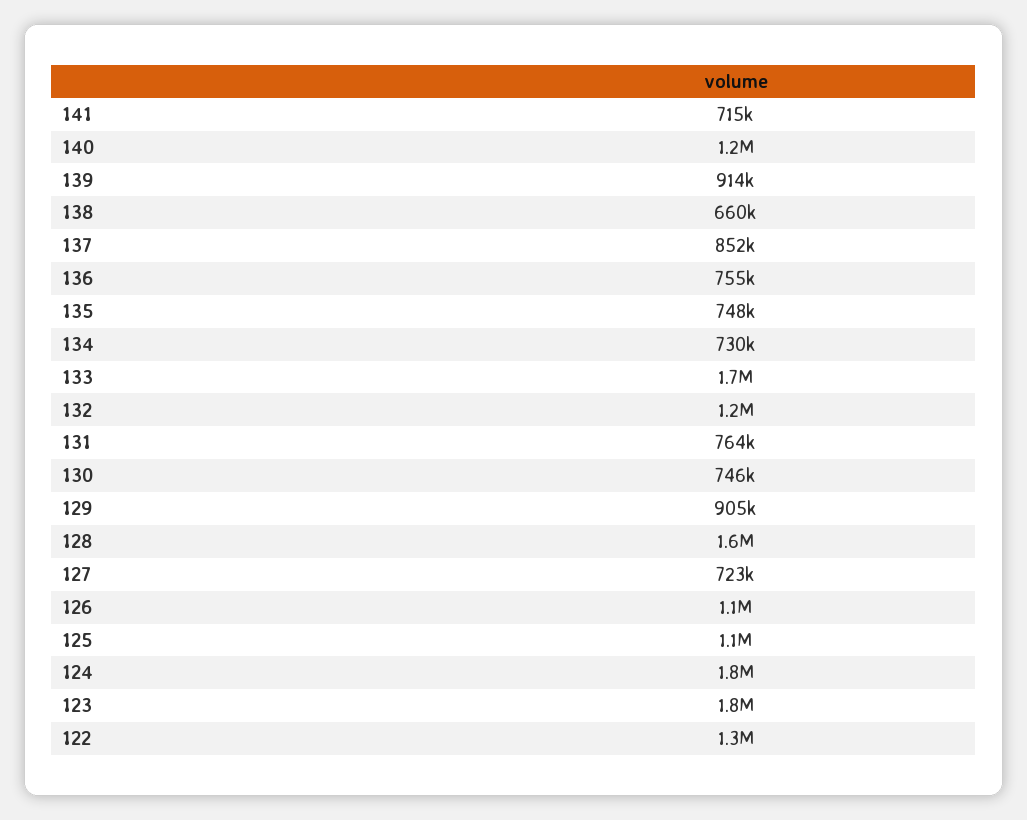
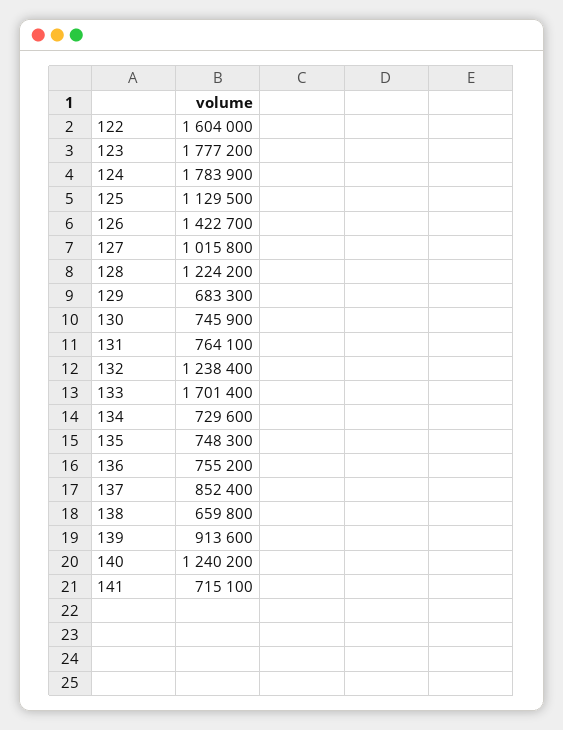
  {
    "141": 715100,
    "140": 1240200,
    "139": 913600,
    "138": 659800,
    "137": 852400,
    "136": 755200,
    "135": 748300,
    "134": 729600,
    "133": 1701400,
    "132": 1238400,
    "131": 764100,
    "130": 745900,
-   "129": 905000,
+   "129": 683300,
-   "128": 1600000,
+   "128": 1224200,
-   "127": 723000,
+   "127": 1015800,
-   "126": 1100000,
+   "126": 1422700,
    "125": 1129500,
    "124": 1783900,
    "123": 1777200,
-   "122": 1300000
+   "122": 1604000
  }

